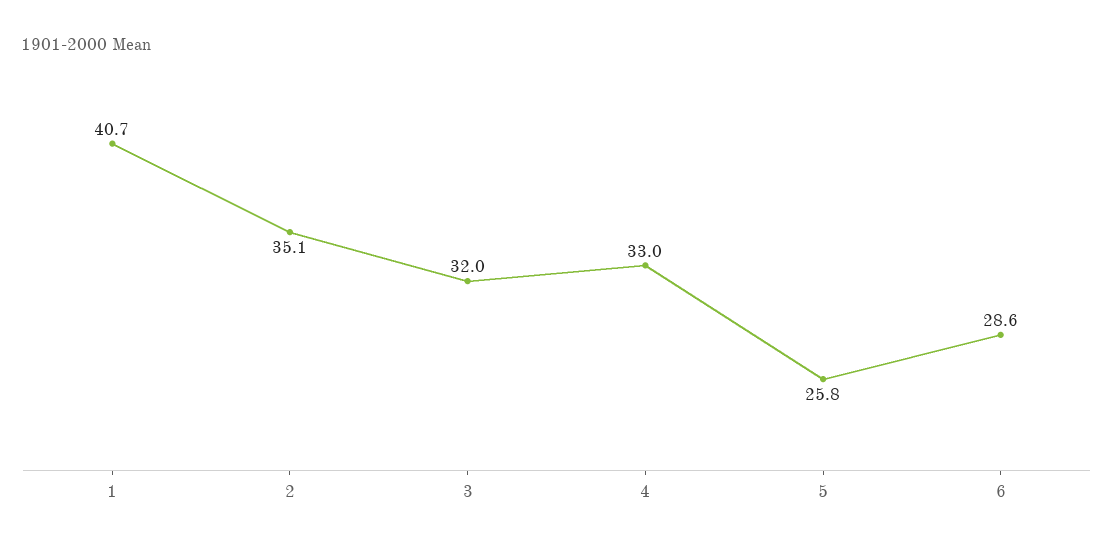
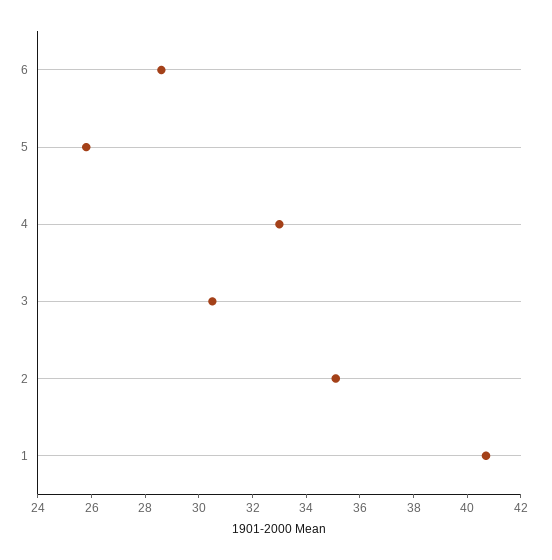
  {
    "1": 40.7,
    "2": 35.1,
-   "3": 32,
+   "3": 30.5,
    "4": 33,
    "5": 25.8,
    "6": 28.6
  }

